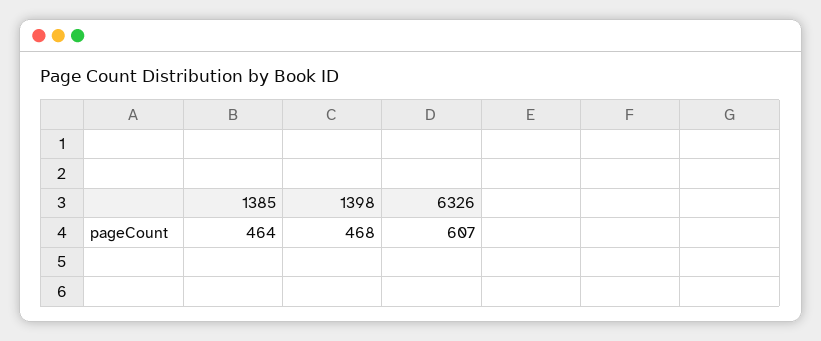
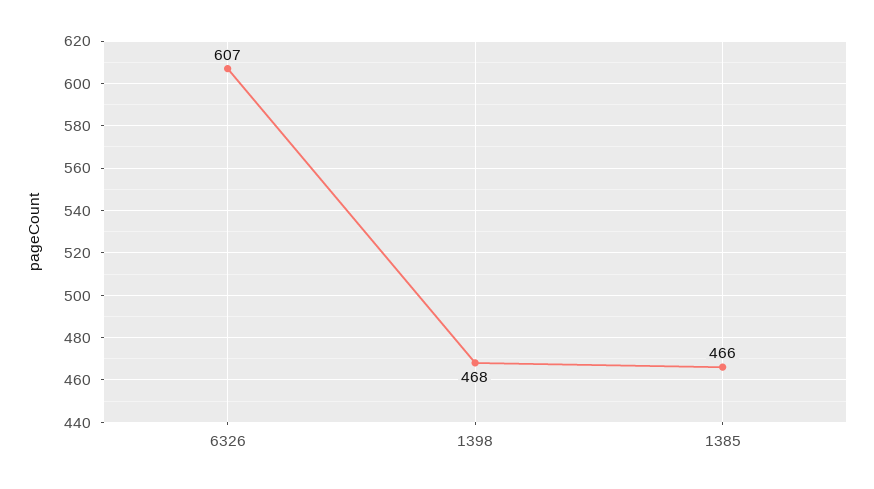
  {
-   "1385": 464,
+   "1385": 466,
    "1398": 468,
    "6326": 607
  }

